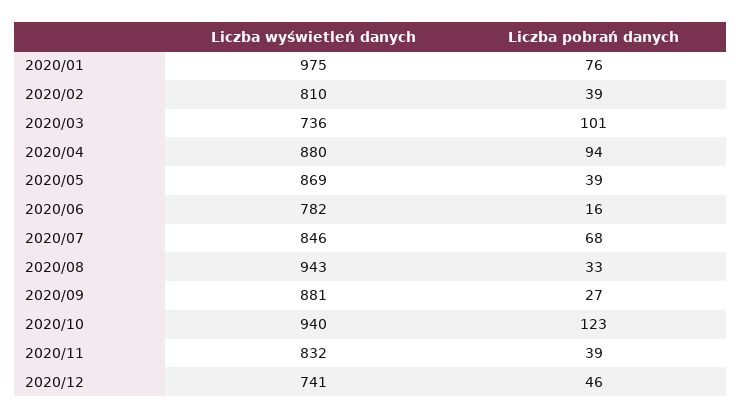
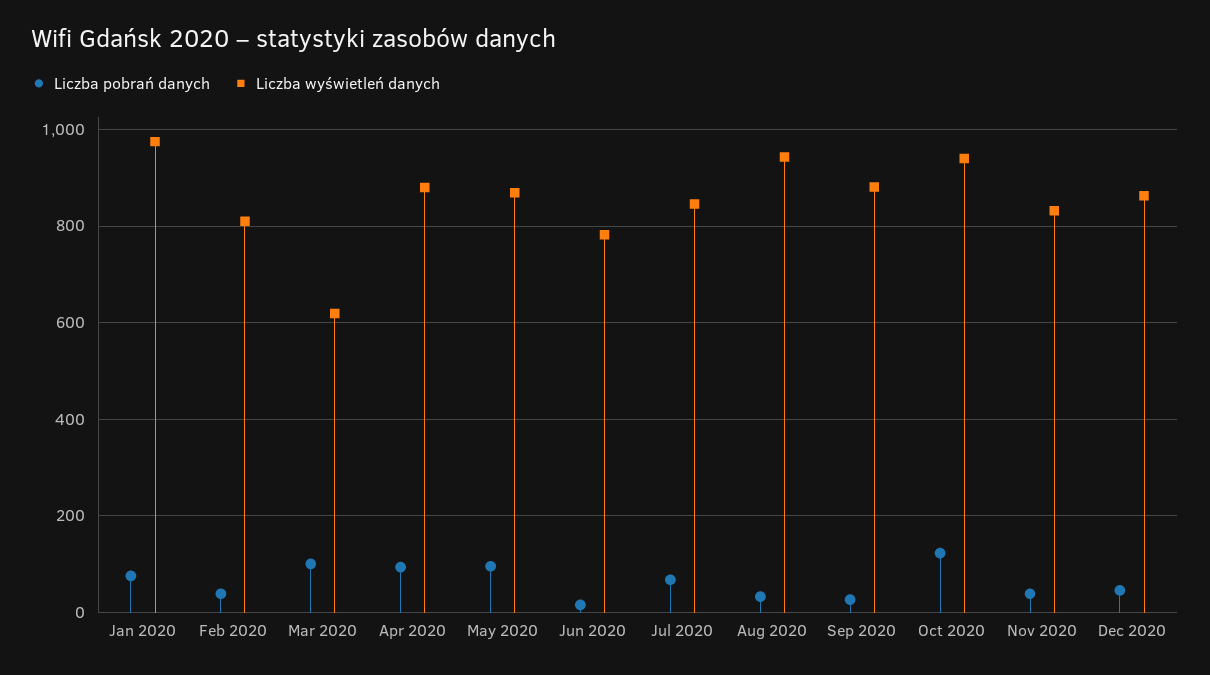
  {
    "Liczba wyświetleń danych": {
      "2020/01": 975,
      "2020/02": 810,
-     "2020/03": 736,
+     "2020/03": 620,
      "2020/04": 880,
      "2020/05": 869,
      "2020/06": 782,
      "2020/07": 846,
      "2020/08": 943,
      "2020/09": 881,
      "2020/10": 940,
      "2020/11": 832,
-     "2020/12": 741
+     "2020/12": 860
    },
    "Liczba pobrań danych": {
      "2020/01": 76,
      "2020/02": 39,
      "2020/03": 101,
      "2020/04": 94,
-     "2020/05": 39,
+     "2020/05": 100,
      "2020/06": 16,
      "2020/07": 68,
      "2020/08": 33,
      "2020/09": 27,
      "2020/10": 123,
      "2020/11": 39,
      "2020/12": 46
    }
  }

